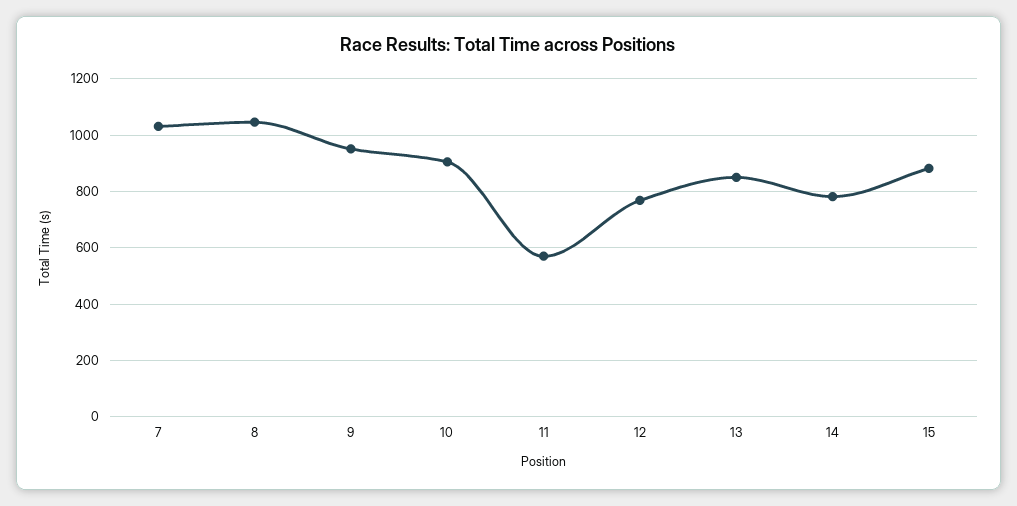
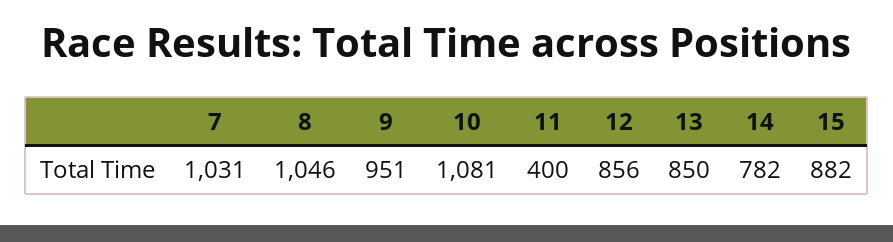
  {
    "7": 1031,
    "8": 1046,
    "9": 951,
-   "10": 900,
+   "10": 1081,
-   "11": 575,
+   "11": 400,
-   "12": 775,
+   "12": 856,
    "13": 850,
    "14": 782,
    "15": 882
  }

